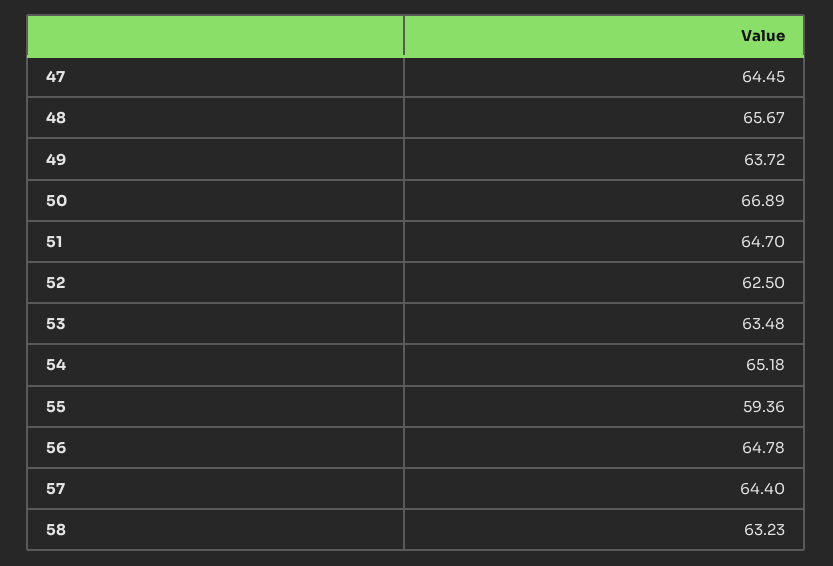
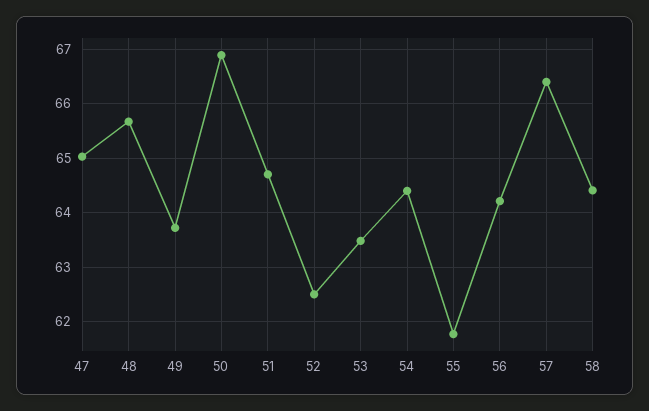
  {
-   "47": 64.45,
+   "47": 65,
    "48": 65.67,
    "49": 63.72,
    "50": 66.89,
    "51": 64.7,
    "52": 62.5,
    "53": 63.48,
-   "54": 65.18,
+   "54": 64.4,
-   "55": 59.36,
+   "55": 61.8,
-   "56": 64.78,
+   "56": 64.2,
-   "57": 64.4,
+   "57": 66.4,
-   "58": 63.23
+   "58": 64.4
  }

